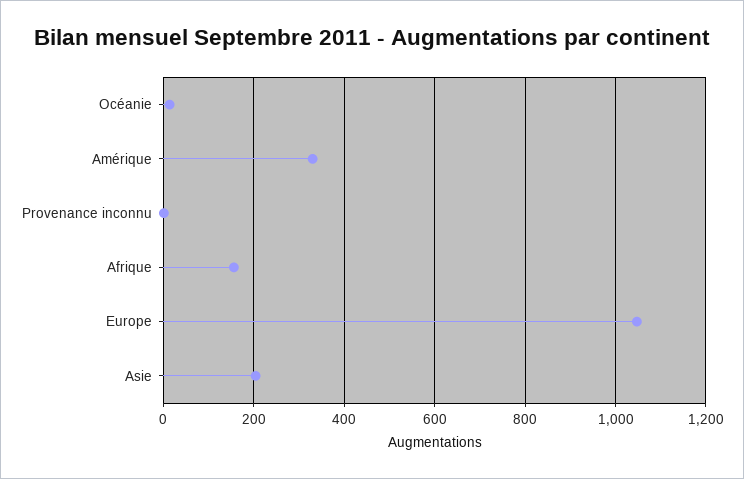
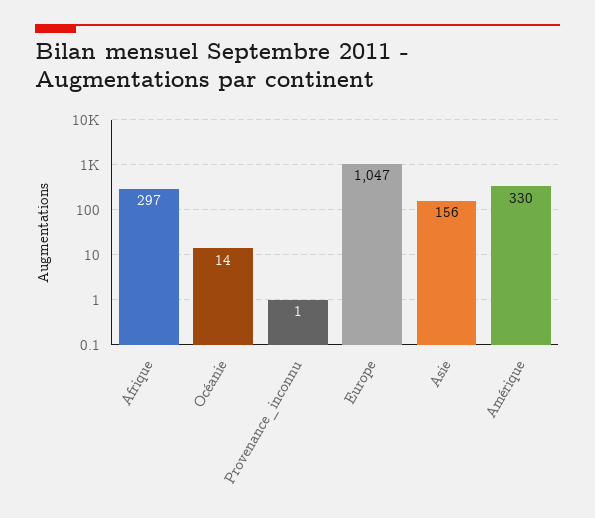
  {
    "Océanie": 14,
    "Amérique": 330,
    "Provenance inconnu": 1,
-   "Afrique": 160,
+   "Afrique": 297,
    "Europe": 1047,
-   "Asie": 200
+   "Asie": 156
  }

